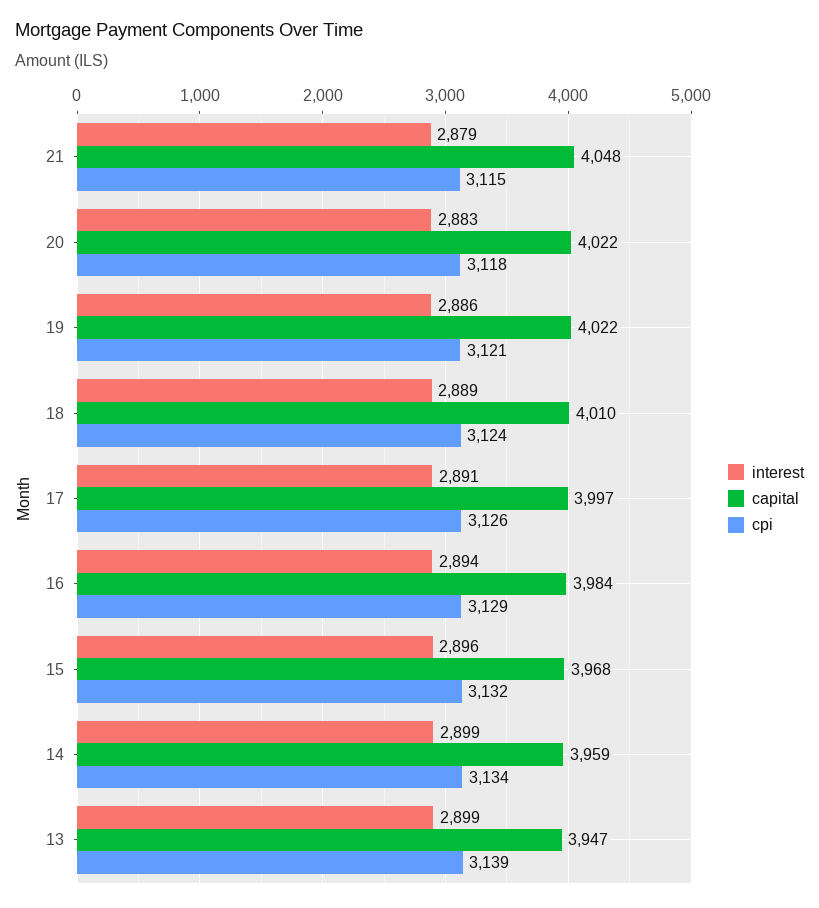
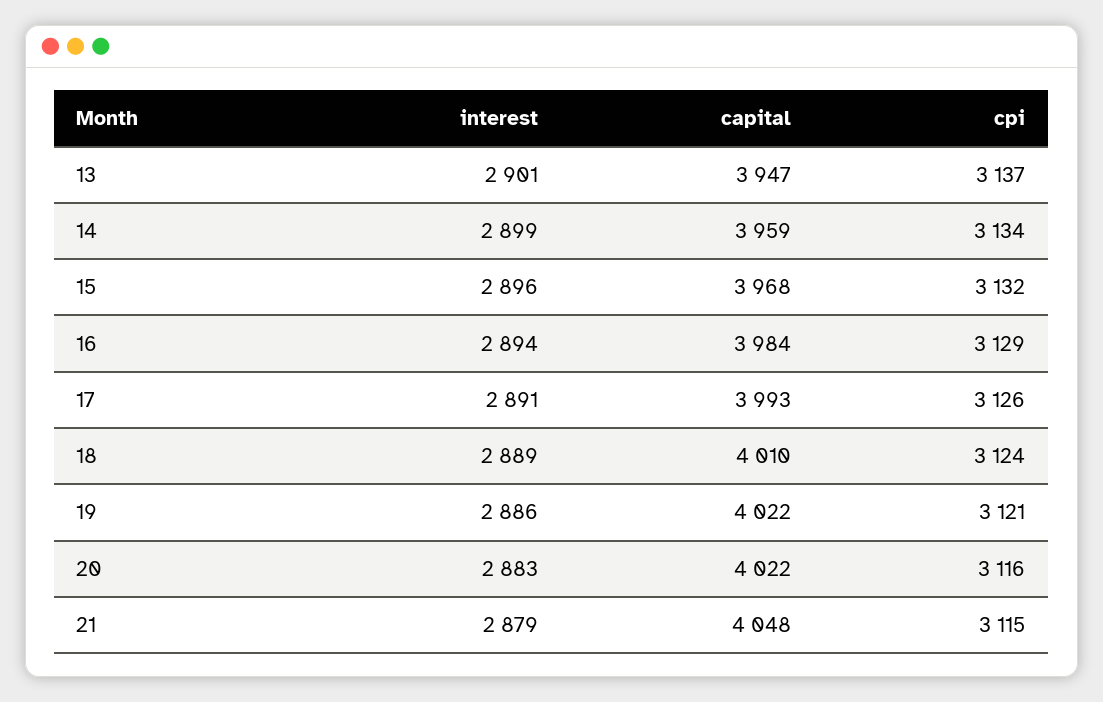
  {
    "interest": {
      "21": 2879,
      "20": 2883,
      "19": 2886,
      "18": 2889,
      "17": 2891,
      "16": 2894,
      "15": 2896,
      "14": 2899,
-     "13": 2899
+     "13": 2901
    },
    "capital": {
      "21": 4048,
      "20": 4022,
      "19": 4022,
      "18": 4010,
-     "17": 3997,
+     "17": 3993,
      "16": 3984,
      "15": 3968,
      "14": 3959,
      "13": 3947
    },
    "cpi": {
      "21": 3115,
-     "20": 3118,
+     "20": 3116,
      "19": 3121,
      "18": 3124,
      "17": 3126,
      "16": 3129,
      "15": 3132,
      "14": 3134,
-     "13": 3139
+     "13": 3137
    }
  }

